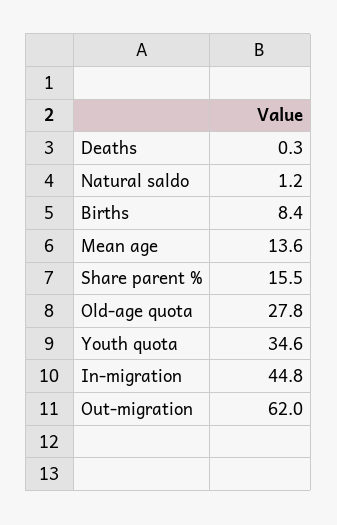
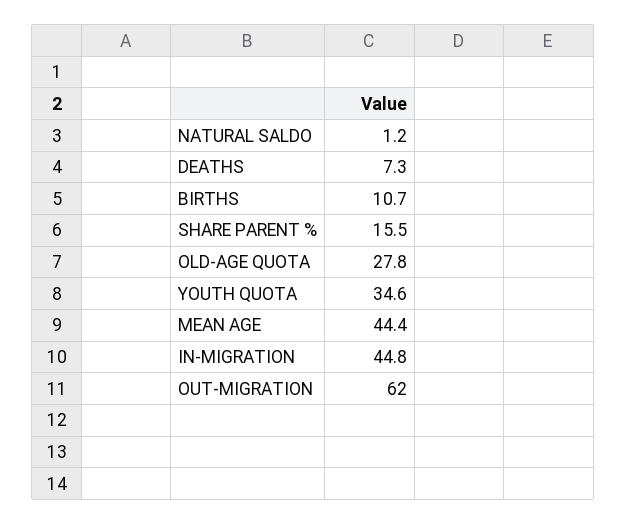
  {
-   "Deaths": 0.3,
+   "Deaths": 7.3,
    "Natural saldo": 1.2,
-   "Births": 8.4,
+   "Births": 10.7,
-   "Mean age": 13.6,
+   "Mean age": 44.4,
    "Share parent %": 15.5,
    "Old-age quota": 27.8,
    "Youth quota": 34.6,
    "In-migration": 44.8,
    "Out-migration": 62
  }

